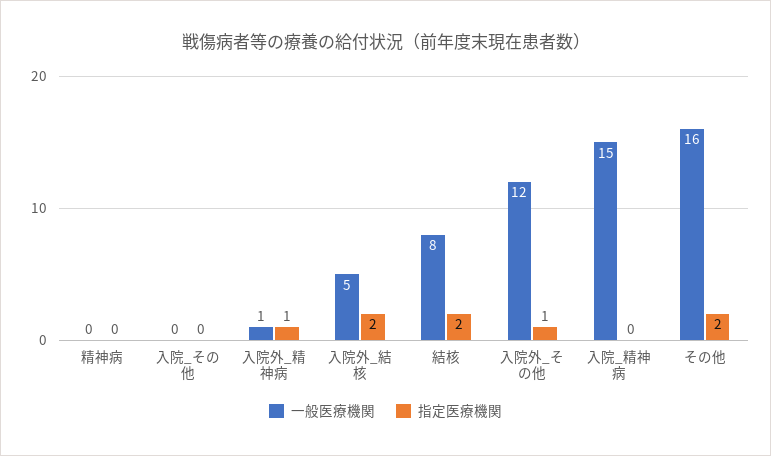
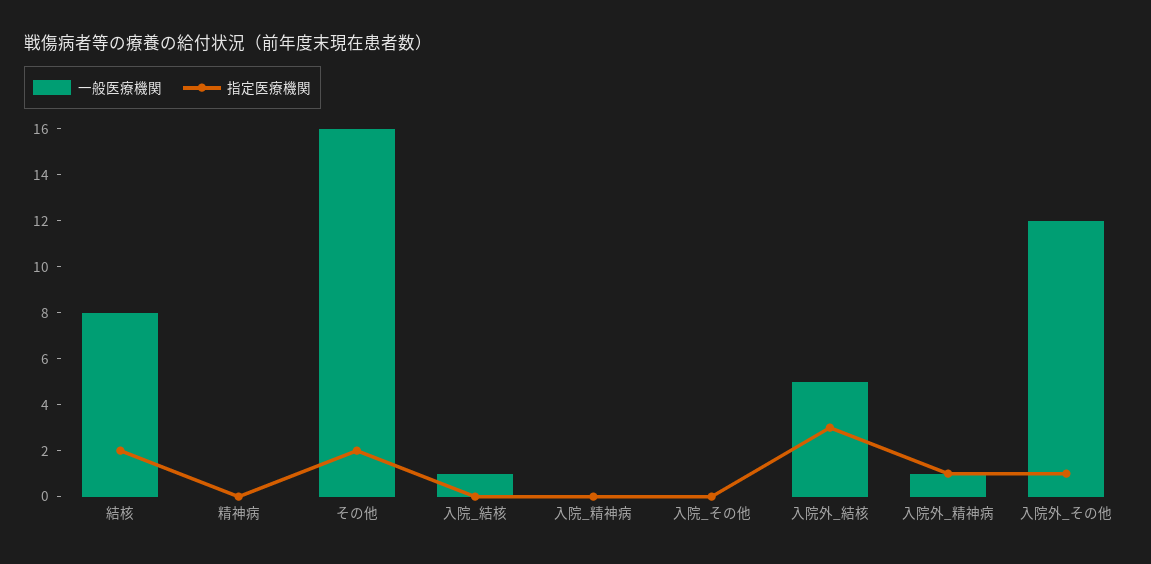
  {
    "一般医療機関": {
      "精神病": 0,
      "入院_その他": 0,
      "入院外_精神病": 1,
      "入院外_結核": 5,
      "結核": 8,
      "入院外_その他": 12,
-     "入院_精神病": 15,
+     "入院_精神病": 0,
-     "その他": 16
+     "その他": 16,
+     "入院_結核": 1
    },
    "指定医療機関": {
      "精神病": 0,
      "入院_その他": 0,
      "入院外_精神病": 1,
-     "入院外_結核": 2,
+     "入院外_結核": 3,
      "結核": 2,
      "入院外_その他": 1,
      "入院_精神病": 0,
-     "その他": 2
+     "その他": 2,
+     "入院_結核": 0
    }
  }

